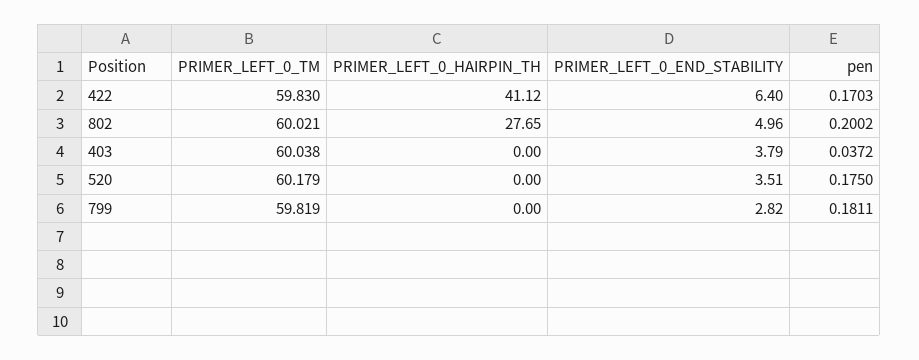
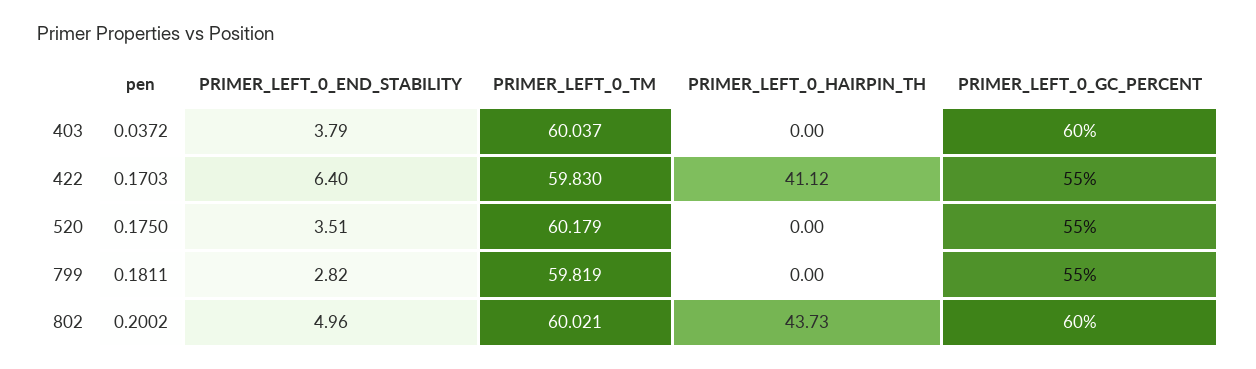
  {
    "PRIMER_LEFT_0_TM": {
      "422": 59.83,
      "802": 60.021,
-     "403": 60.038,
+     "403": 60.037,
      "520": 60.179,
      "799": 59.819
    },
    "PRIMER_LEFT_0_HAIRPIN_TH": {
      "422": 41.12,
-     "802": 27.65,
+     "802": 43.73,
      "403": 0,
      "520": 0,
      "799": 0
    },
    "PRIMER_LEFT_0_END_STABILITY": {
      "422": 6.4,
      "802": 4.96,
      "403": 3.79,
      "520": 3.51,
      "799": 2.82
    },
    "pen": {
      "422": 0.1703,
      "802": 0.2002,
      "403": 0.0372,
      "520": 0.175,
      "799": 0.1811
-   }
+   },
+   "PRIMER_LEFT_0_GC_PERCENT": {
+     "403": 60,
+     "422": 55,
+     "520": 55,
+     "799": 55,
+     "802": 60
+   }
  }

